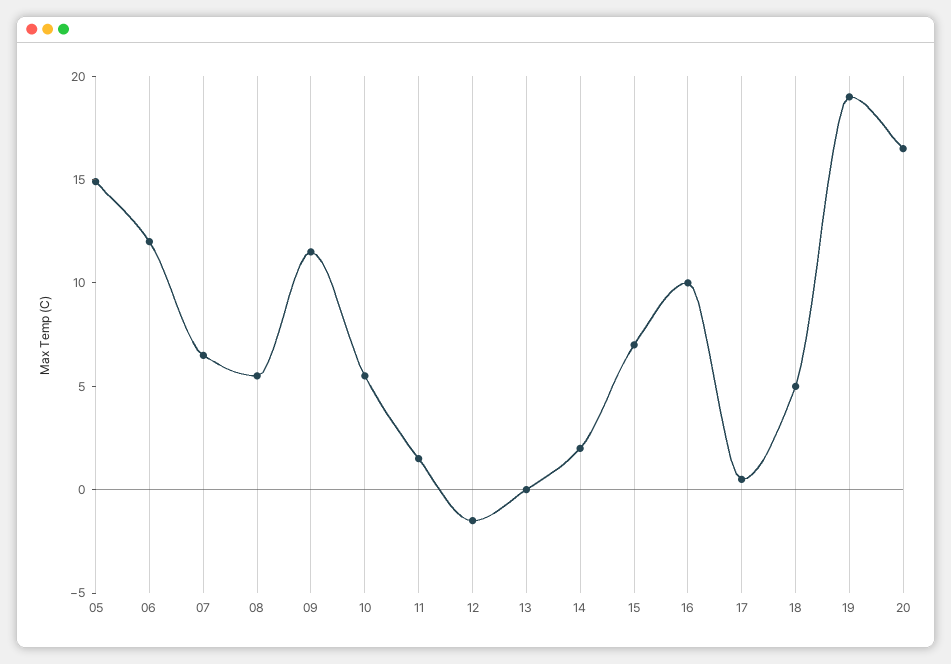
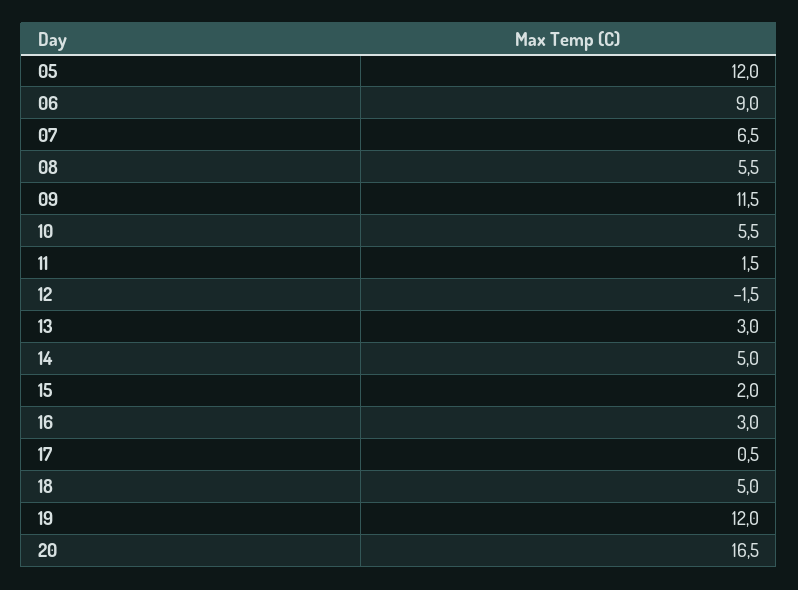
  {
-   "05": 15,
+   "05": 12,
-   "06": 12,
+   "06": 9,
    "07": 6.5,
    "08": 5.5,
    "09": 11.5,
    "10": 5.5,
    "11": 1.5,
    "12": -1.5,
-   "13": 0,
+   "13": 3,
-   "14": 2,
+   "14": 5,
-   "15": 7,
+   "15": 2,
-   "16": 10,
+   "16": 3,
    "17": 0.5,
    "18": 5,
-   "19": 19,
+   "19": 12,
    "20": 16.5
  }

